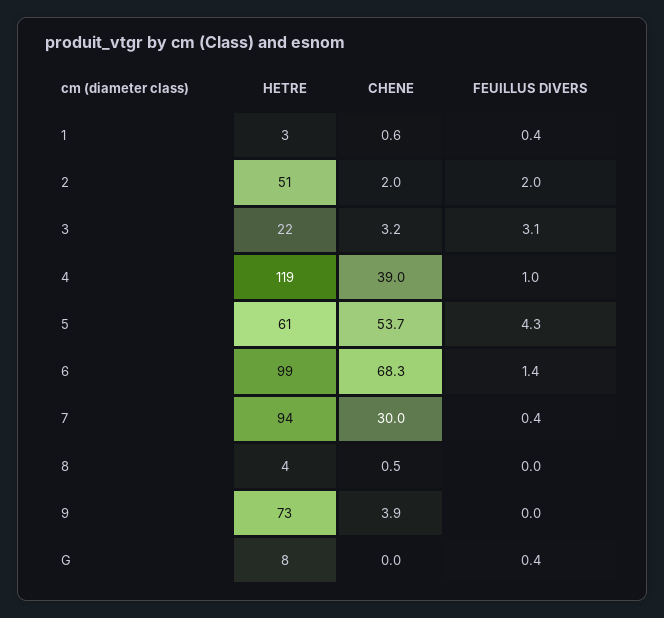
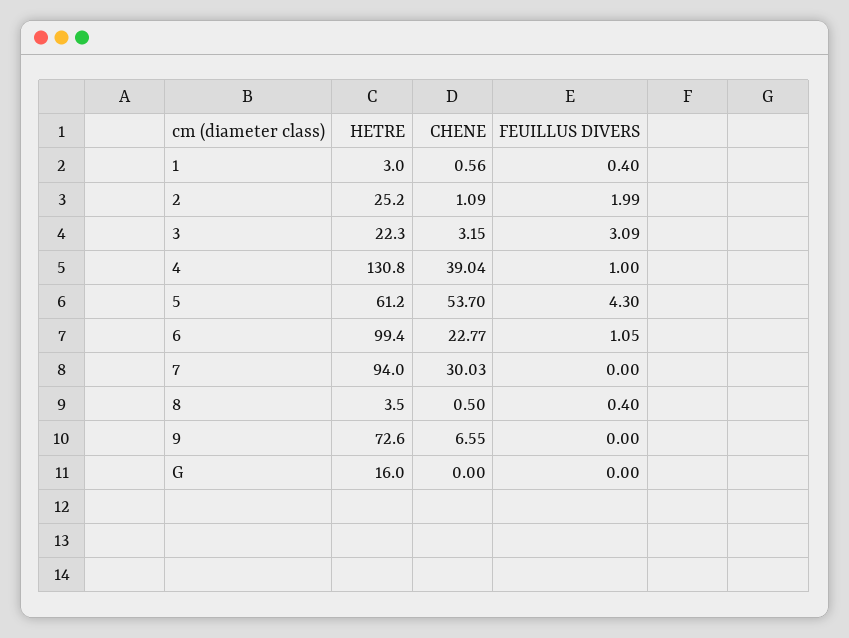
  {
    "HETRE": {
      "1": 3,
-     "2": 51,
+     "2": 25.2,
      "3": 22.3,
-     "4": 119,
+     "4": 130.8,
      "5": 61.2,
      "6": 99.4,
      "7": 94,
      "8": 3.5,
      "9": 72.6,
-     "G": 8
+     "G": 16
    },
    "CHENE": {
      "1": 0.56,
-     "2": 2,
+     "2": 1.09,
      "3": 3.15,
      "4": 39.04,
      "5": 53.7,
-     "6": 68.3,
+     "6": 22.77,
      "7": 30.03,
      "8": 0.5,
-     "9": 3.9,
+     "9": 6.55,
      "G": 0
    },
    "FEUILLUS DIVERS": {
      "1": 0.4,
      "2": 1.99,
      "3": 3.09,
      "4": 1,
      "5": 4.3,
-     "6": 1.4,
+     "6": 1.05,
-     "7": 0.4,
+     "7": 0,
-     "8": 0,
+     "8": 0.4,
      "9": 0,
-     "G": 0.4
+     "G": 0
    }
  }

